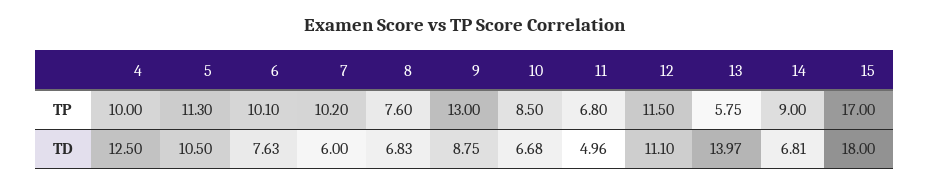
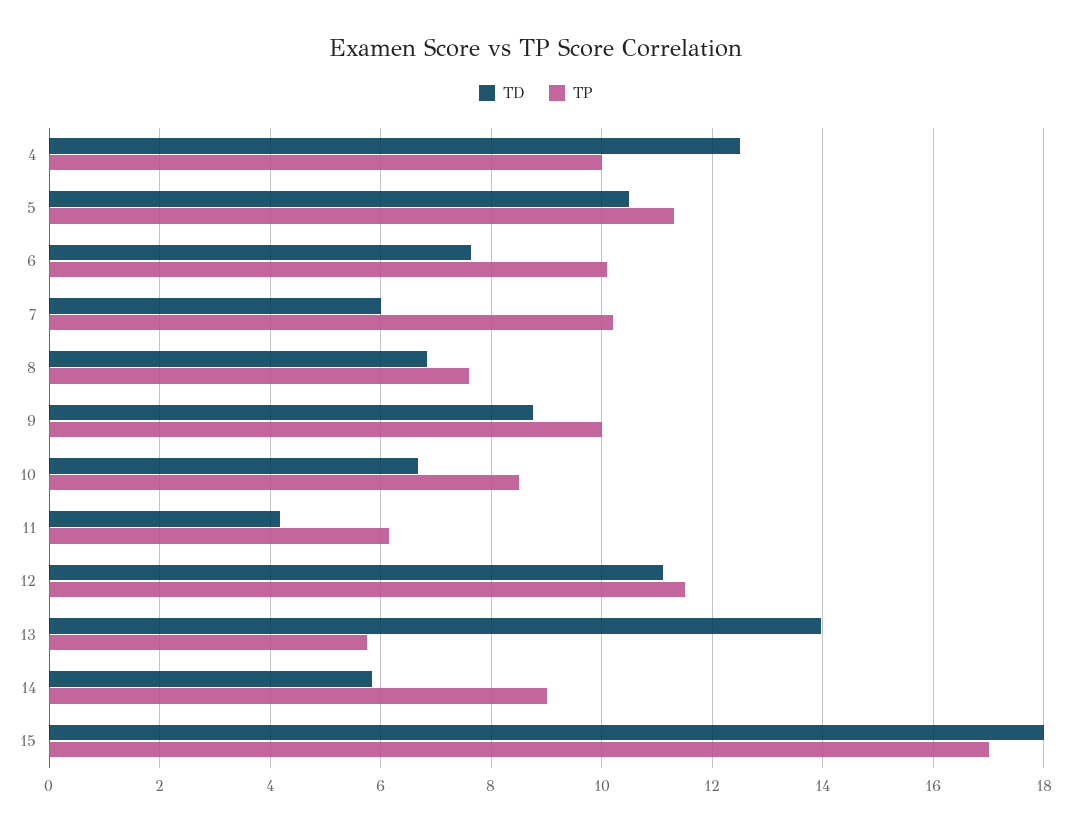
  {
    "TP": {
      "4": 10,
      "5": 11.3,
      "6": 10.1,
      "7": 10.2,
      "8": 7.6,
-     "9": 13,
+     "9": 10,
      "10": 8.5,
-     "11": 6.8,
+     "11": 6.2,
      "12": 11.5,
      "13": 5.75,
      "14": 9,
      "15": 17
    },
    "TD": {
      "4": 12.5,
      "5": 10.5,
      "6": 7.63,
      "7": 6,
      "8": 6.83,
      "9": 8.75,
      "10": 6.68,
-     "11": 4.96,
+     "11": 4.2,
      "12": 11.1,
      "13": 13.97,
-     "14": 6.81,
+     "14": 5.8,
      "15": 18
    }
  }

